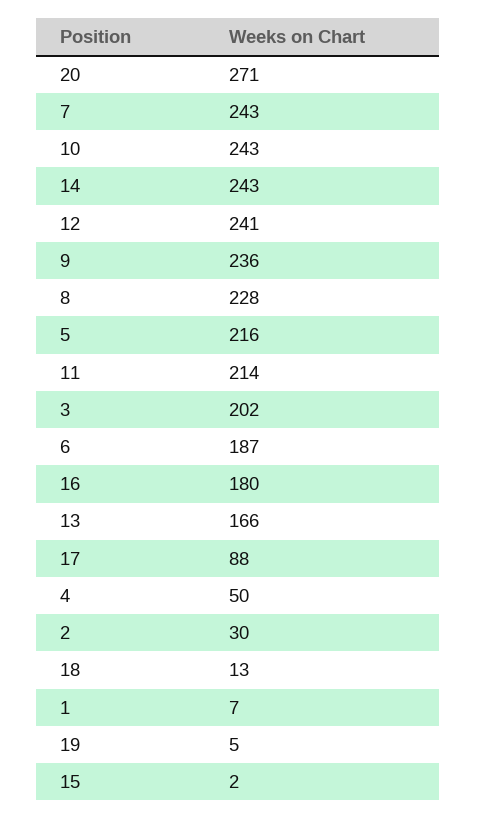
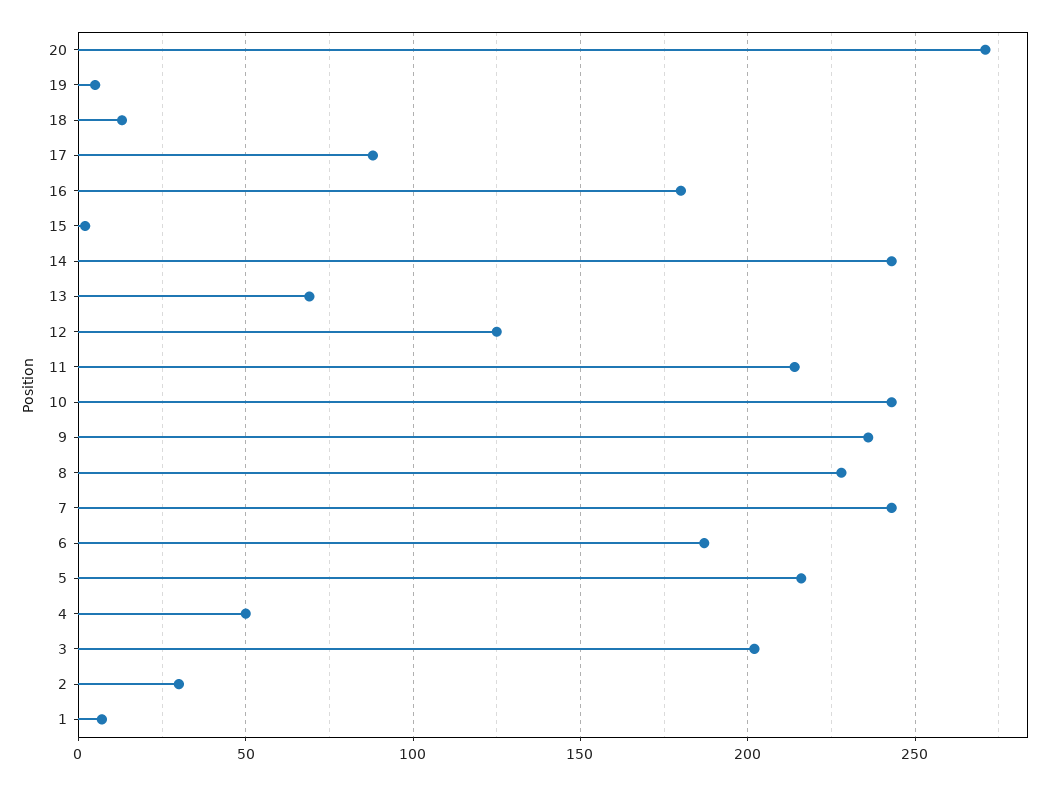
  {
    "20": 271,
    "7": 243,
    "10": 243,
    "14": 243,
-   "12": 241,
+   "12": 125,
    "9": 236,
    "8": 228,
    "5": 216,
    "11": 214,
    "3": 202,
    "6": 187,
    "16": 180,
-   "13": 166,
+   "13": 70,
    "17": 88,
    "4": 50,
    "2": 30,
    "18": 13,
    "1": 7,
    "19": 5,
    "15": 2
  }

